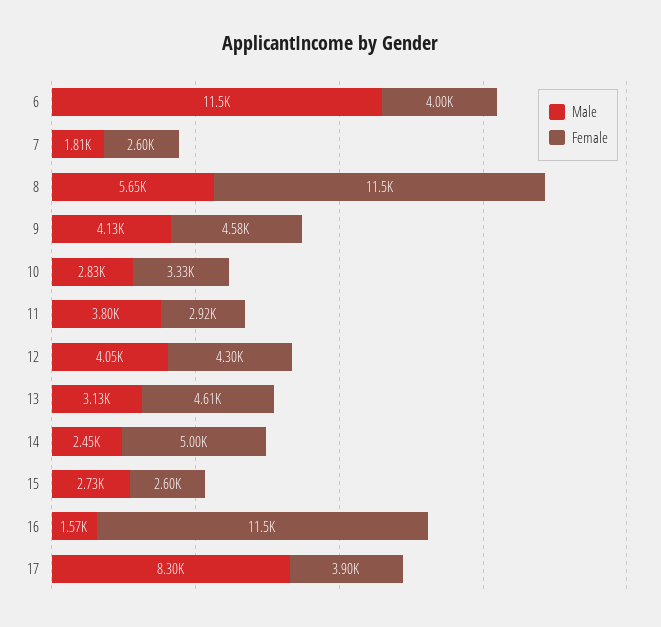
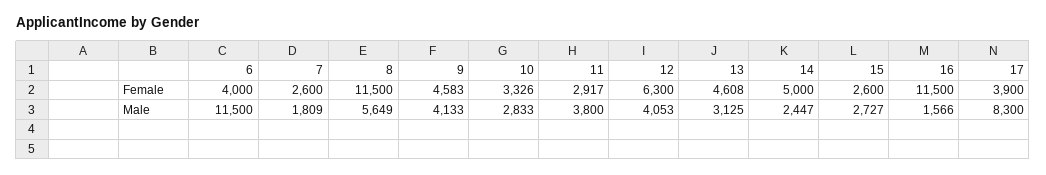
  {
    "Male": {
      "6": 11500,
      "7": 1809,
      "8": 5649,
      "9": 4133,
      "10": 2833,
      "11": 3800,
      "12": 4053,
      "13": 3125,
      "14": 2447,
      "15": 2727,
      "16": 1566,
      "17": 8300
    },
    "Female": {
      "6": 4000,
      "7": 2600,
      "8": 11500,
      "9": 4583,
      "10": 3326,
      "11": 2917,
-     "12": 4300,
+     "12": 6300,
      "13": 4608,
      "14": 5000,
      "15": 2600,
      "16": 11500,
      "17": 3900
    }
  }

